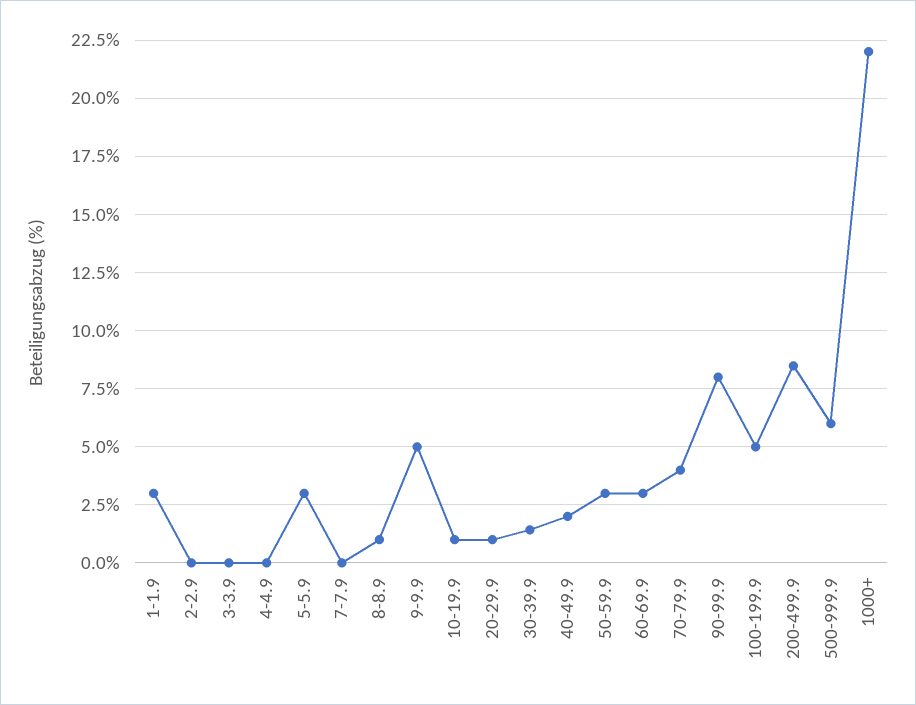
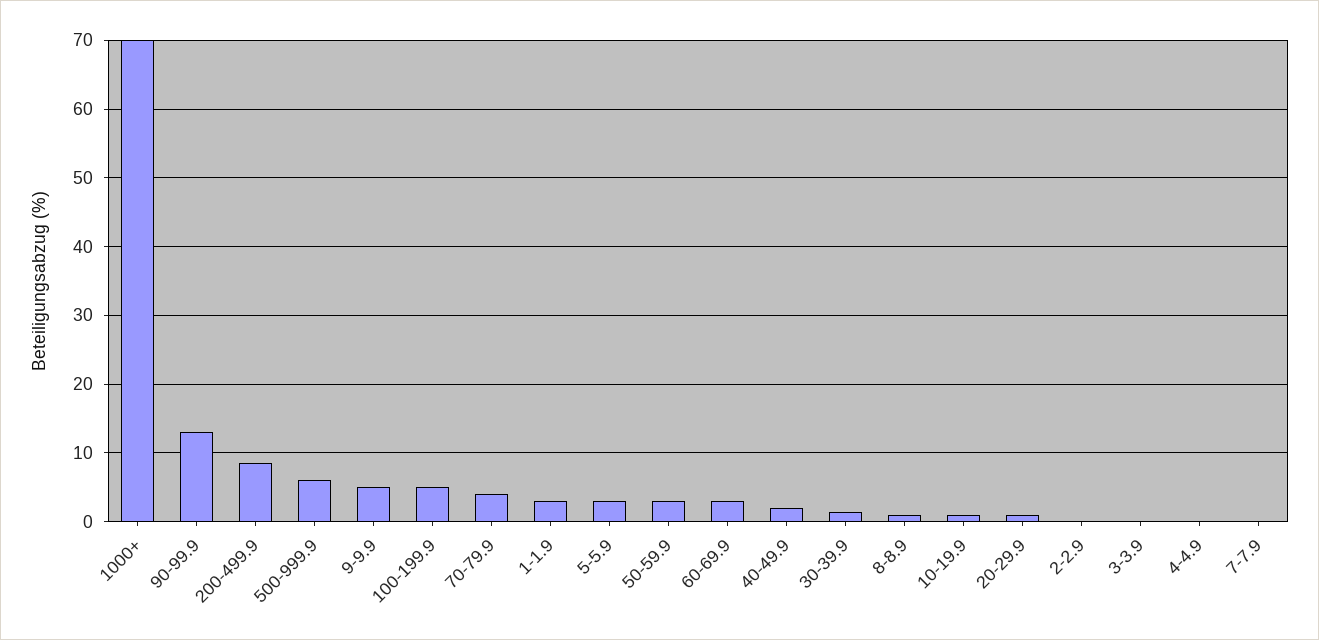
  {
    "1-1.9": 3,
    "2-2.9": 0,
    "3-3.9": 0,
    "4-4.9": 0,
    "5-5.9": 3,
    "7-7.9": 0,
    "8-8.9": 1,
    "9-9.9": 5,
    "10-19.9": 1,
    "20-29.9": 1,
    "30-39.9": 1.5,
    "40-49.9": 2,
    "50-59.9": 3,
    "60-69.9": 3,
    "70-79.9": 4,
-   "90-99.9": 8,
+   "90-99.9": 13,
    "100-199.9": 5,
    "200-499.9": 8.5,
    "500-999.9": 6,
-   "1000+": 22
+   "1000+": 70
  }

